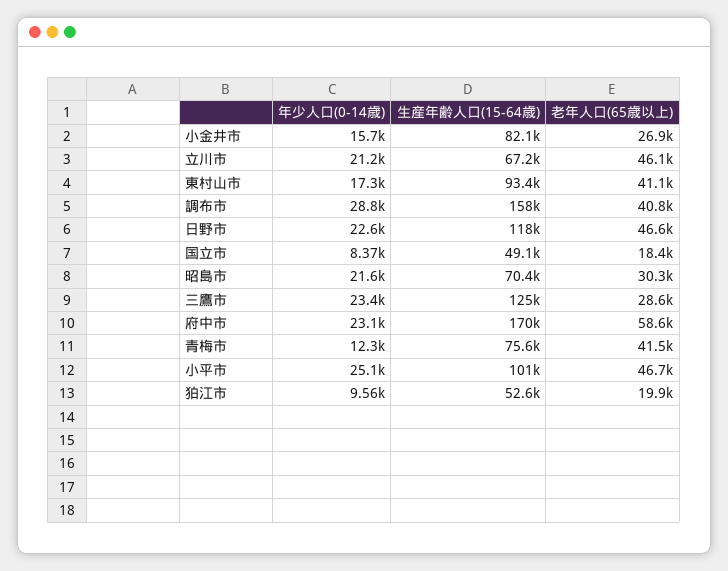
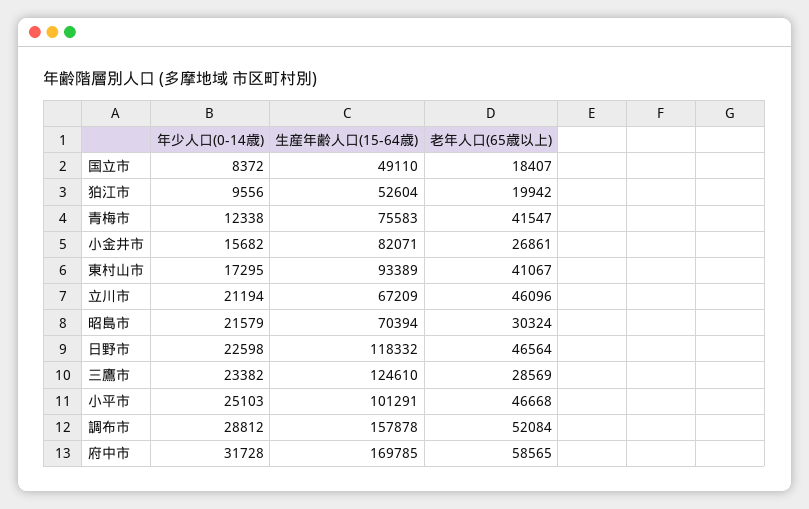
  {
    "年少人口(0-14歳)": {
      "小金井市": 15682,
      "立川市": 21194,
      "東村山市": 17295,
      "調布市": 28812,
      "日野市": 22598,
      "国立市": 8372,
      "昭島市": 21579,
      "三鷹市": 23382,
-     "府中市": 23100,
+     "府中市": 31728,
      "青梅市": 12338,
      "小平市": 25103,
      "狛江市": 9556
    },
    "生産年齢人口(15-64歳)": {
      "小金井市": 82071,
      "立川市": 67209,
      "東村山市": 93389,
      "調布市": 157878,
      "日野市": 118332,
      "国立市": 49110,
      "昭島市": 70394,
      "三鷹市": 124610,
      "府中市": 169785,
      "青梅市": 75583,
      "小平市": 101291,
      "狛江市": 52604
    },
    "老年人口(65歳以上)": {
      "小金井市": 26861,
      "立川市": 46096,
      "東村山市": 41067,
-     "調布市": 40800,
+     "調布市": 52084,
      "日野市": 46564,
      "国立市": 18407,
      "昭島市": 30324,
      "三鷹市": 28569,
      "府中市": 58565,
      "青梅市": 41547,
      "小平市": 46668,
      "狛江市": 19942
    }
  }

